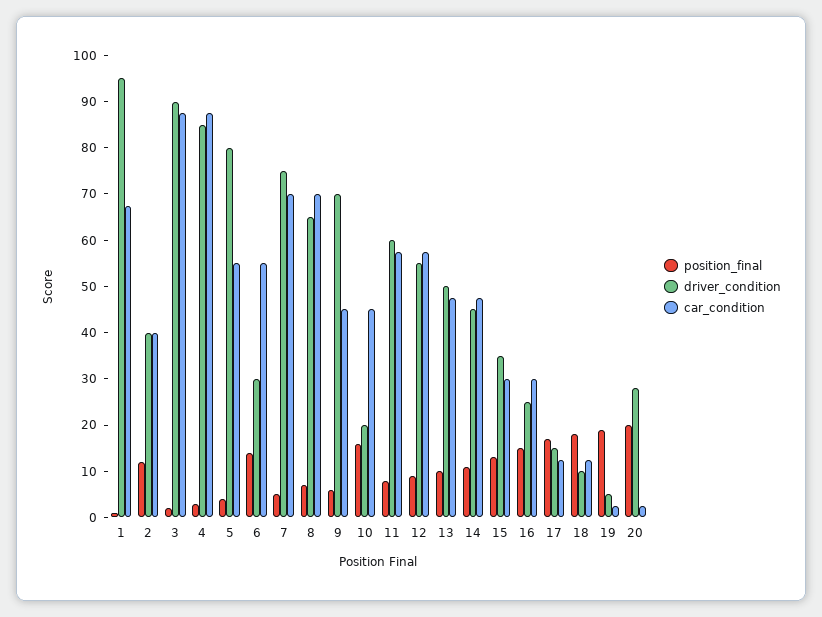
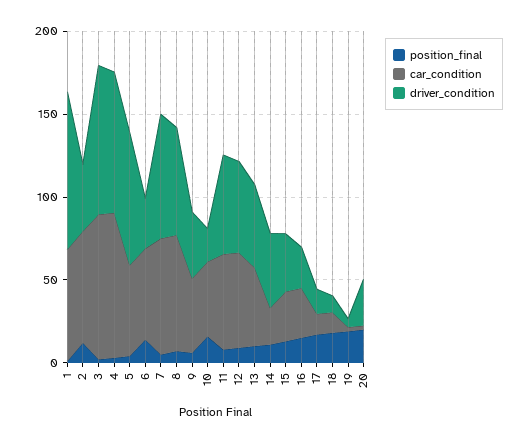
  {
    "position_final": {
      "1": 2,
      "2": 12,
      "3": 2,
      "4": 4,
      "5": 4,
      "6": 14,
      "7": 6,
      "8": 8,
      "9": 6,
      "10": 16,
      "11": 8,
      "12": 10,
      "13": 10,
      "14": 12,
      "15": 14,
      "16": 16,
      "17": 18,
      "18": 18,
      "19": 20,
      "20": 20
    },
    "driver_condition": {
      "1": 96,
      "2": 40,
      "3": 90,
      "4": 86,
      "5": 80,
      "6": 30,
      "7": 76,
      "8": 66,
-     "9": 70,
+     "9": 40,
      "10": 20,
      "11": 60,
      "12": 56,
      "13": 50,
      "14": 46,
      "15": 36,
      "16": 26,
      "17": 16,
      "18": 10,
      "19": 6,
      "20": 28
    },
    "car_condition": {
      "1": 68,
-     "2": 40,
+     "2": 70,
      "3": 88,
      "4": 88,
      "5": 56,
      "6": 56,
      "7": 70,
      "8": 70,
      "9": 46,
      "10": 46,
      "11": 58,
      "12": 58,
      "13": 48,
-     "14": 48,
+     "14": 20,
      "15": 30,
      "16": 30,
      "17": 12,
      "18": 12,
      "19": 2,
      "20": 2
    }
  }

